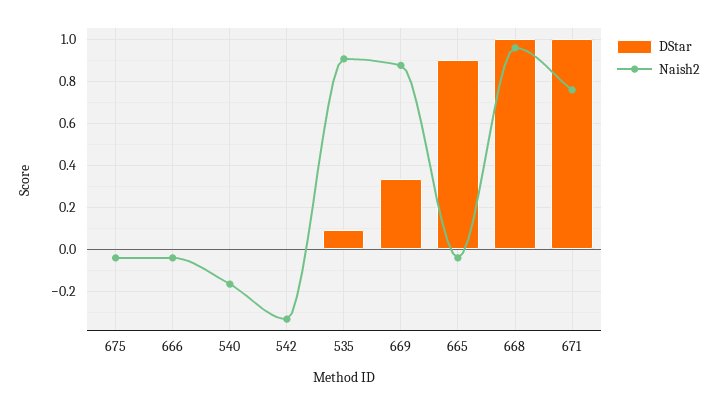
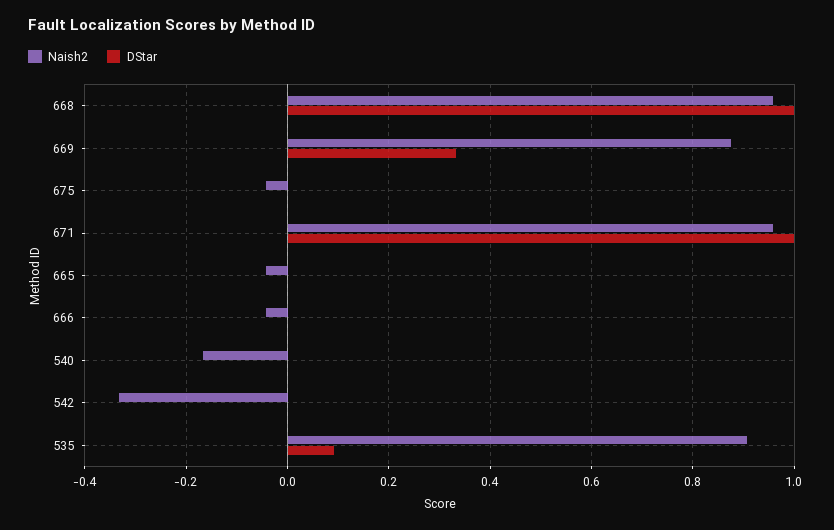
  {
    "DStar": {
      "675": 0,
      "666": 0,
      "540": 0,
      "542": 0,
      "535": 0.1,
      "669": 0.34,
-     "665": 0.9,
+     "665": 0,
      "668": 1,
      "671": 1
    },
    "Naish2": {
      "675": -0.04,
      "666": -0.04,
      "540": -0.16,
      "542": -0.34,
      "535": 0.9,
      "669": 0.88,
      "665": -0.04,
      "668": 0.96,
-     "671": 0.75
+     "671": 0.96
    }
  }

